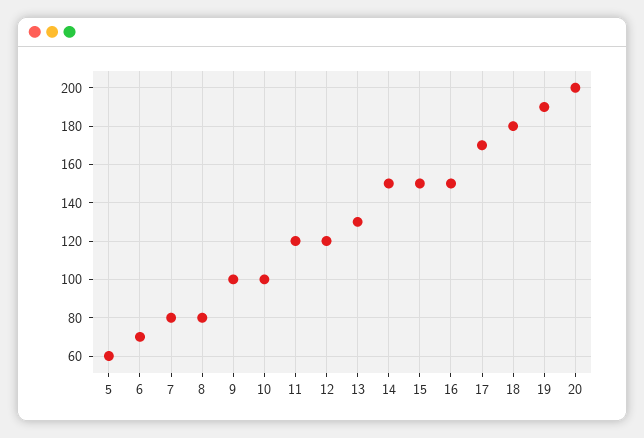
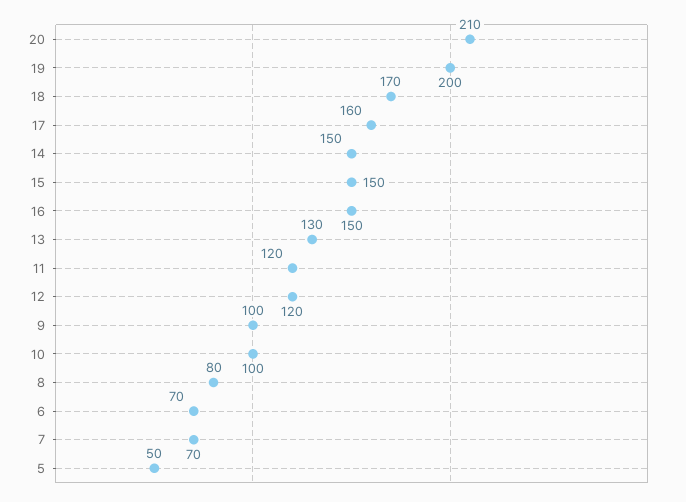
  {
-   "5": 60,
+   "5": 50,
    "6": 70,
-   "7": 80,
+   "7": 70,
    "8": 80,
    "9": 100,
    "10": 100,
    "11": 120,
    "12": 120,
    "13": 130,
    "14": 150,
    "15": 150,
    "16": 150,
-   "17": 170,
+   "17": 160,
-   "18": 180,
+   "18": 170,
-   "19": 190,
+   "19": 200,
-   "20": 200
+   "20": 210
  }

